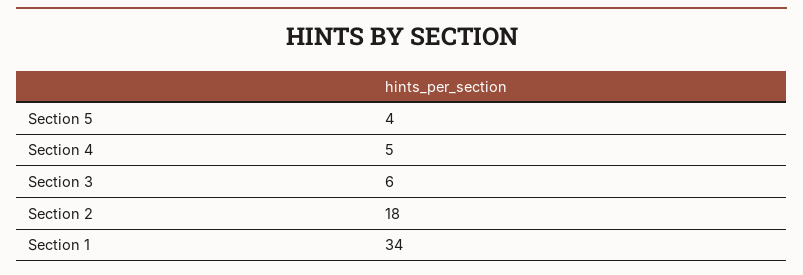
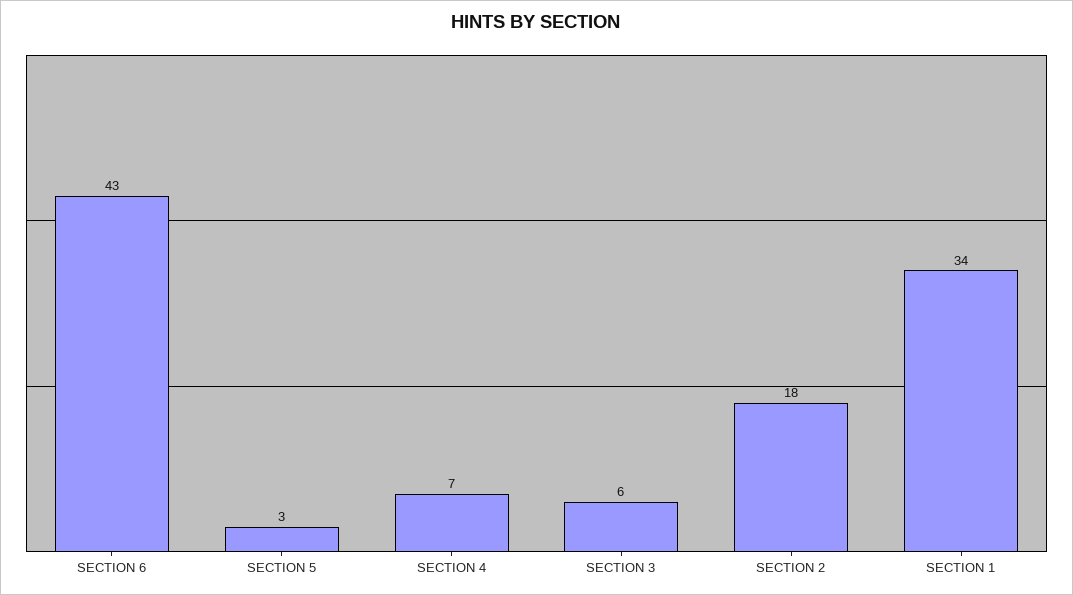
  {
-   "Section 5": 4,
+   "Section 5": 3,
-   "Section 4": 5,
+   "Section 4": 7,
    "Section 3": 6,
    "Section 2": 18,
-   "Section 1": 34
+   "Section 1": 34,
+   "SECTION 6": 43
  }

